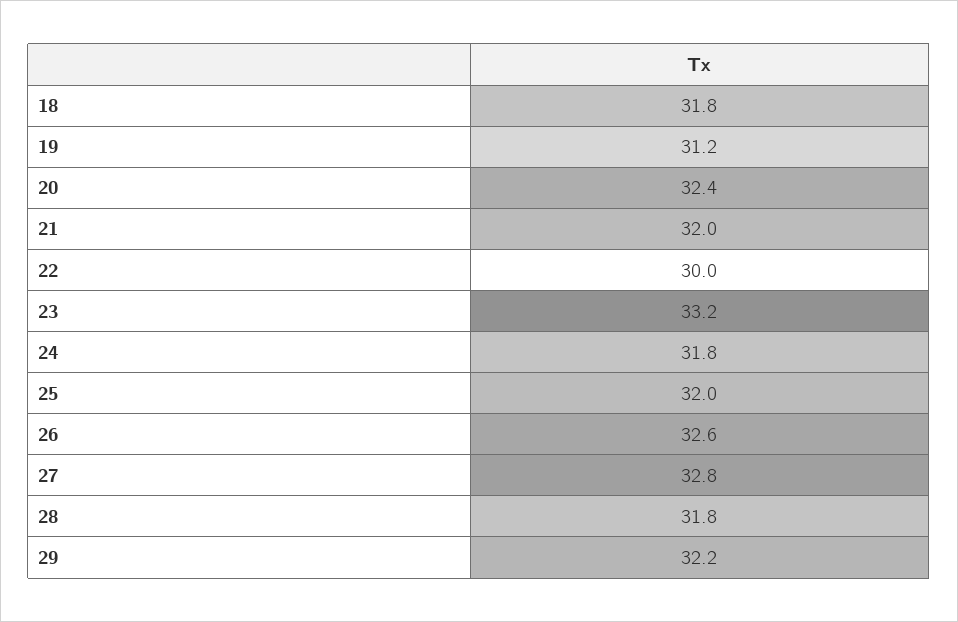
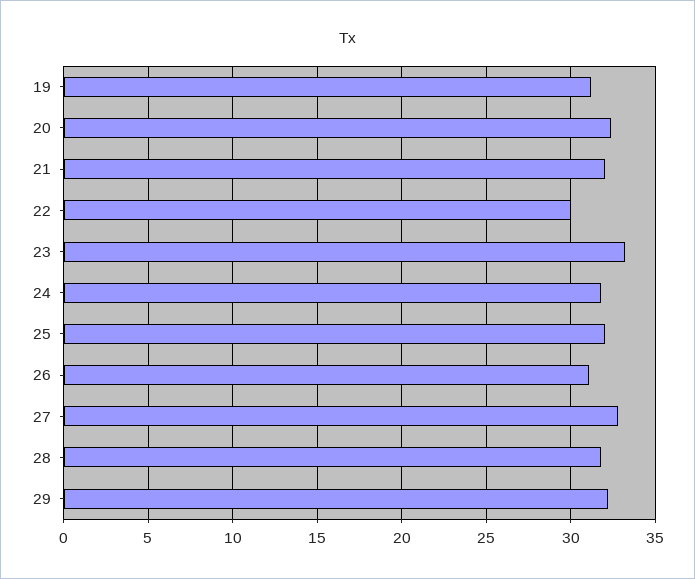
  {
-   "18": 31.8,
    "19": 31.2,
    "20": 32.4,
    "21": 32,
    "22": 30,
    "23": 33.2,
    "24": 31.8,
    "25": 32,
-   "26": 32.6,
+   "26": 31,
    "27": 32.8,
    "28": 31.8,
    "29": 32.2
  }

